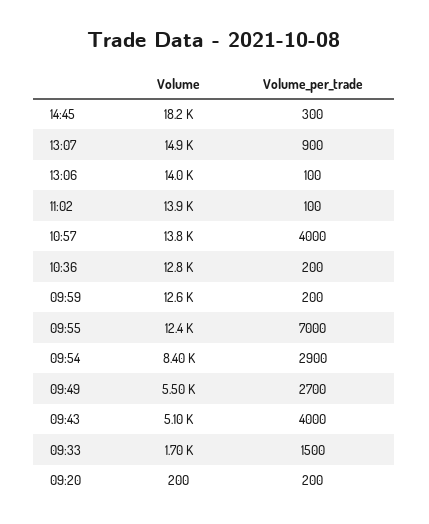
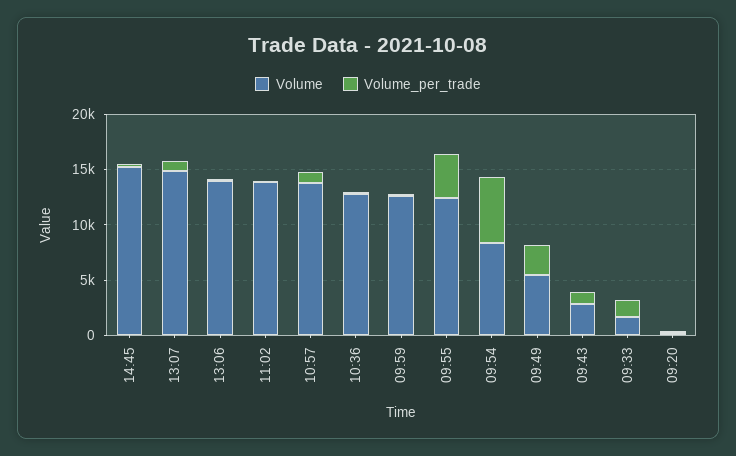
  {
    "Volume": {
-     "14:45": 18200,
+     "14:45": 15000,
      "13:07": 14900,
      "13:06": 14000,
      "11:02": 13900,
      "10:57": 13800,
      "10:36": 12800,
      "09:59": 12600,
      "09:55": 12400,
      "09:54": 8400,
      "09:49": 5500,
-     "09:43": 5100,
+     "09:43": 3000,
      "09:33": 1700,
      "09:20": 200
    },
    "Volume_per_trade": {
      "14:45": 300,
      "13:07": 900,
      "13:06": 100,
      "11:02": 100,
-     "10:57": 4000,
+     "10:57": 1000,
      "10:36": 200,
      "09:59": 200,
-     "09:55": 7000,
+     "09:55": 4000,
-     "09:54": 2900,
+     "09:54": 6000,
      "09:49": 2700,
-     "09:43": 4000,
+     "09:43": 1000,
      "09:33": 1500,
      "09:20": 200
    }
  }

